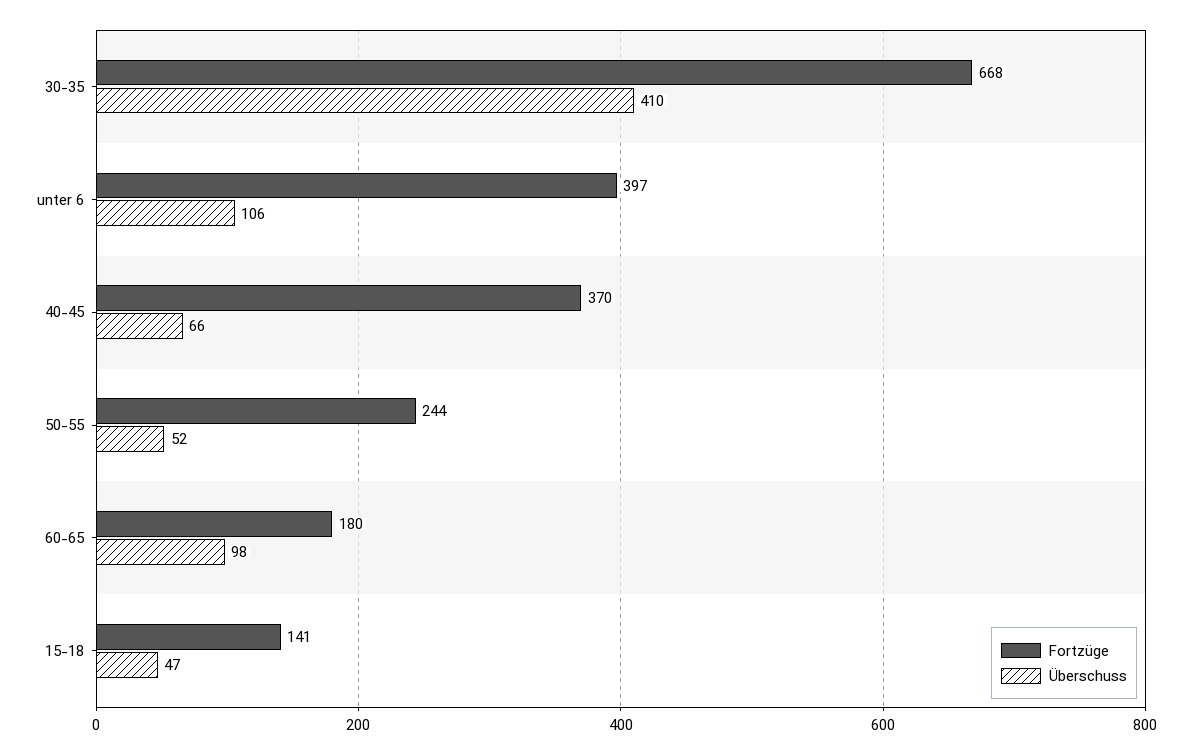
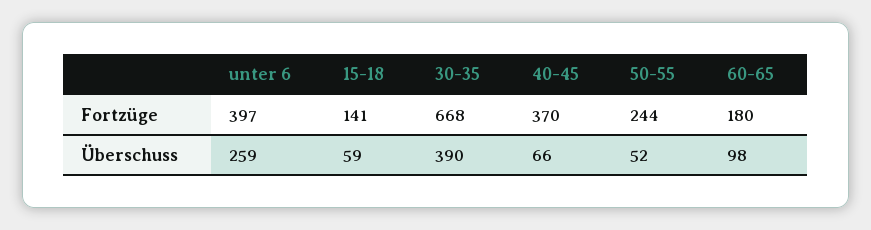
  {
    "Fortzüge": {
      "30-35": 668,
      "unter 6": 397,
      "40-45": 370,
      "50-55": 244,
      "60-65": 180,
      "15-18": 141
    },
    "Überschuss": {
-     "30-35": 410,
+     "30-35": 390,
-     "unter 6": 106,
+     "unter 6": 259,
      "40-45": 66,
      "50-55": 52,
      "60-65": 98,
-     "15-18": 47
+     "15-18": 59
    }
  }

